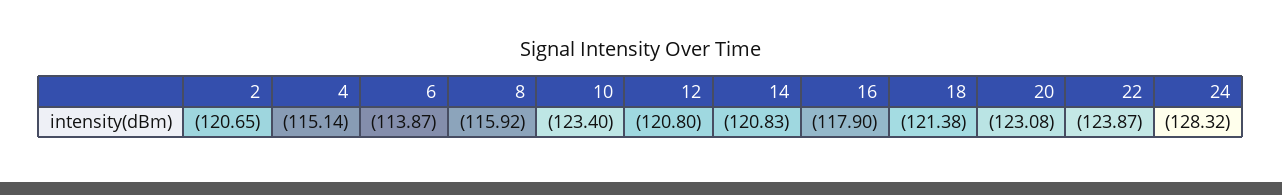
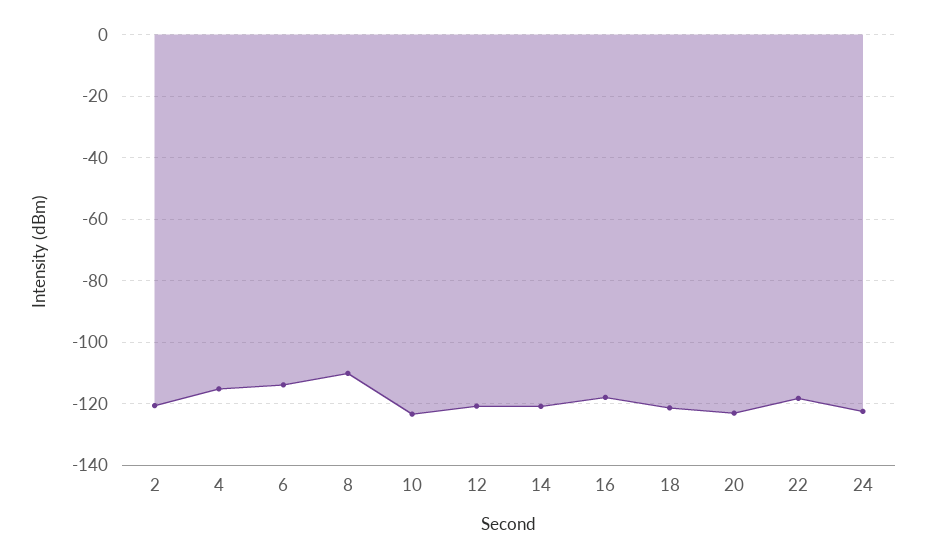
  {
    "2": -120.65,
    "4": -115.14,
    "6": -113.87,
-   "8": -115.92,
+   "8": -110,
    "10": -123.4,
    "12": -120.8,
    "14": -120.83,
    "16": -117.9,
    "18": -121.38,
    "20": -123.08,
-   "22": -123.87,
+   "22": -118,
-   "24": -128.32
+   "24": -122
  }

